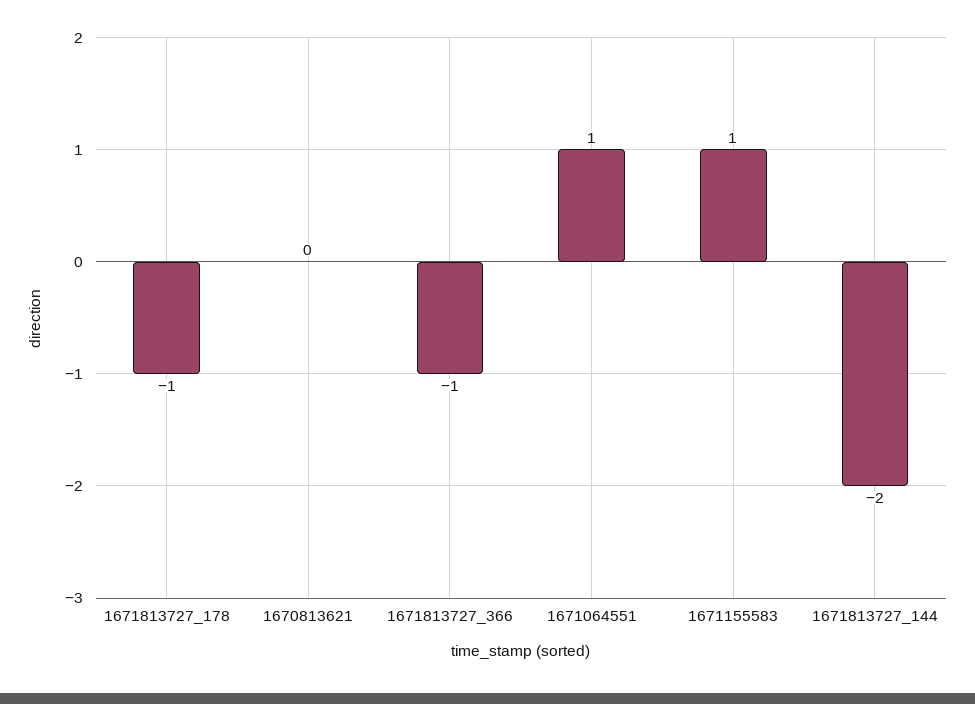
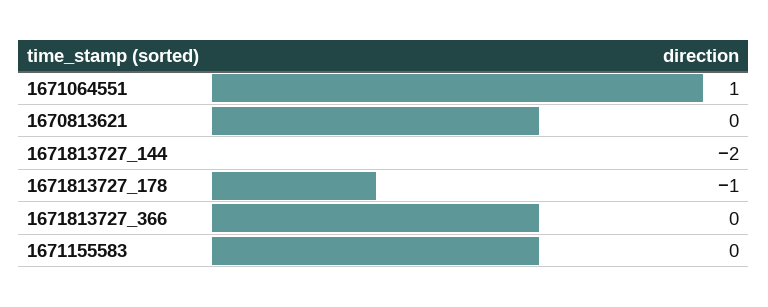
  {
    "1671813727_178": -1,
    "1670813621": 0,
-   "1671813727_366": -1,
+   "1671813727_366": 0,
    "1671064551": 1,
-   "1671155583": 1,
+   "1671155583": 0,
    "1671813727_144": -2
  }

